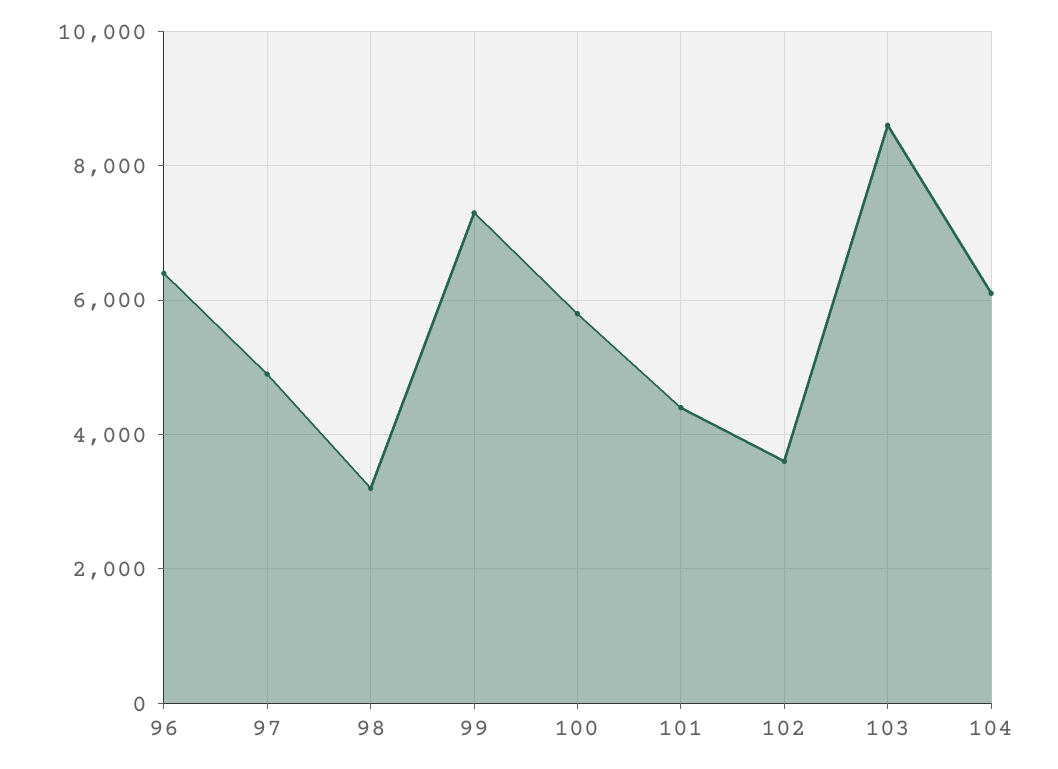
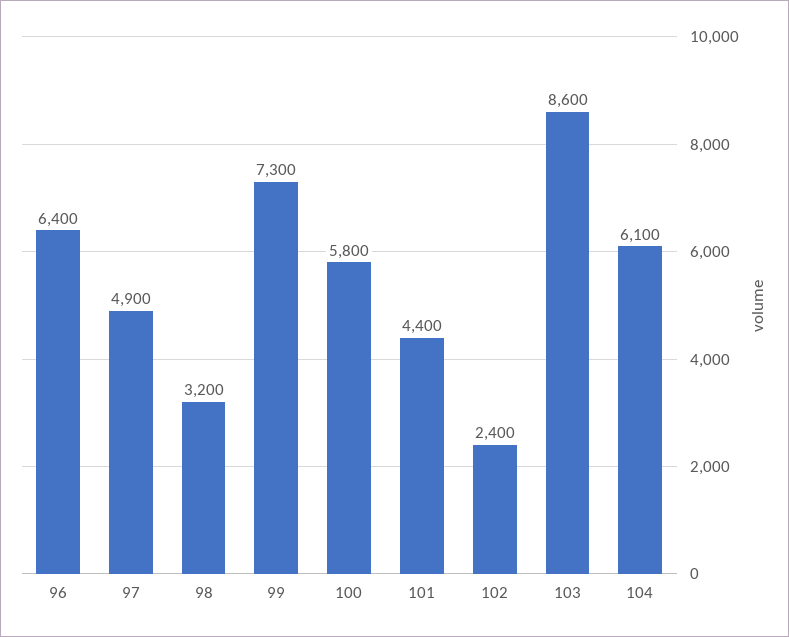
  {
    "96": 6400,
    "97": 4900,
    "98": 3200,
    "99": 7300,
    "100": 5800,
    "101": 4400,
-   "102": 3600,
+   "102": 2400,
    "103": 8600,
    "104": 6100
  }

